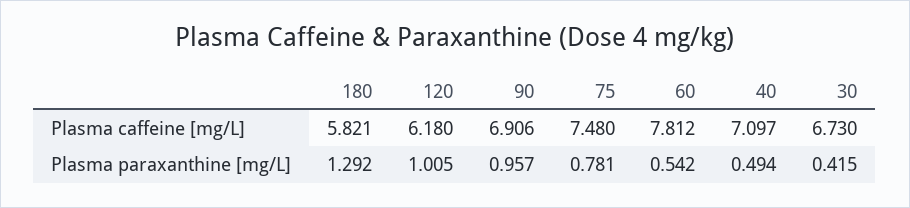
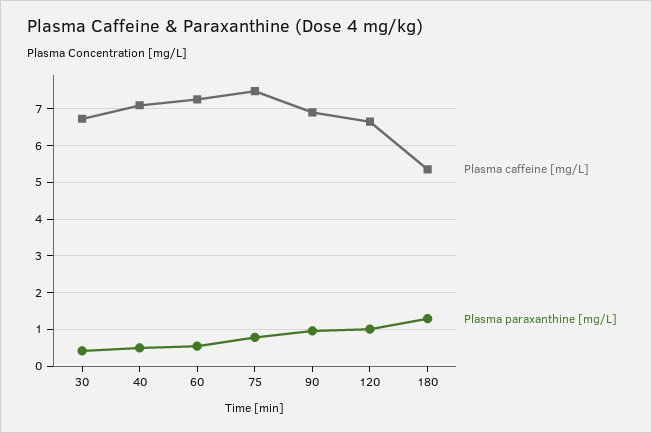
  {
    "Plasma caffeine [mg/L]": {
-     "180": 5.821,
+     "180": 5.4,
-     "120": 6.18,
+     "120": 6.6,
      "90": 6.906,
      "75": 7.48,
-     "60": 7.812,
+     "60": 7.2,
      "40": 7.097,
      "30": 6.73
    },
    "Plasma paraxanthine [mg/L]": {
      "180": 1.292,
      "120": 1.005,
      "90": 0.957,
      "75": 0.781,
      "60": 0.542,
      "40": 0.494,
      "30": 0.415
    }
  }

